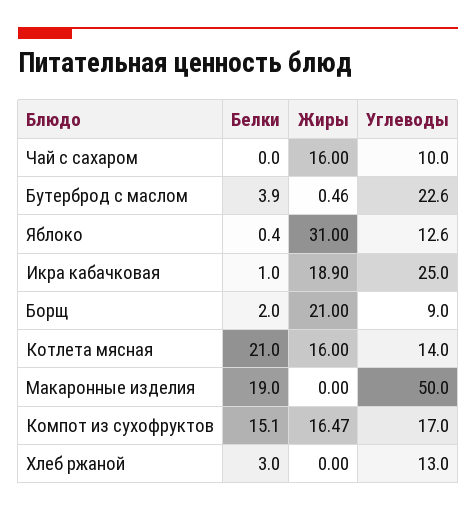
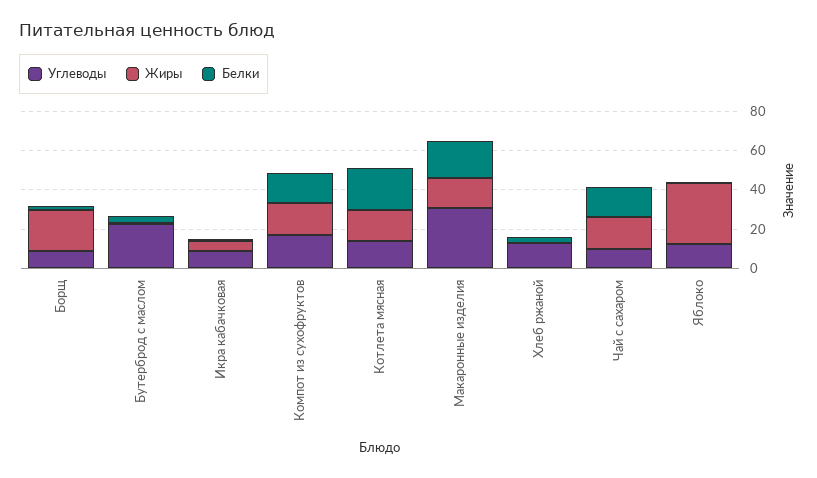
  {
    "Белки": {
-     "Чай с сахаром": 0,
+     "Чай с сахаром": 15,
      "Бутерброд с маслом": 3.9,
      "Яблоко": 0.4,
      "Икра кабачковая": 1,
      "Борщ": 2,
      "Котлета мясная": 21,
      "Макаронные изделия": 19,
      "Компот из сухофруктов": 15.1,
      "Хлеб ржаной": 3
    },
    "Жиры": {
      "Чай с сахаром": 16,
      "Бутерброд с маслом": 0.46,
      "Яблоко": 31,
-     "Икра кабачковая": 18.9,
+     "Икра кабачковая": 5,
      "Борщ": 21,
      "Котлета мясная": 16,
-     "Макаронные изделия": 0,
+     "Макаронные изделия": 15,
      "Компот из сухофруктов": 16.47,
      "Хлеб ржаной": 0
    },
    "Углеводы": {
      "Чай с сахаром": 10,
      "Бутерброд с маслом": 22.6,
      "Яблоко": 12.6,
-     "Икра кабачковая": 25,
+     "Икра кабачковая": 10,
      "Борщ": 9,
      "Котлета мясная": 14,
-     "Макаронные изделия": 50,
+     "Макаронные изделия": 30,
      "Компот из сухофруктов": 17,
      "Хлеб ржаной": 13
    }
  }

